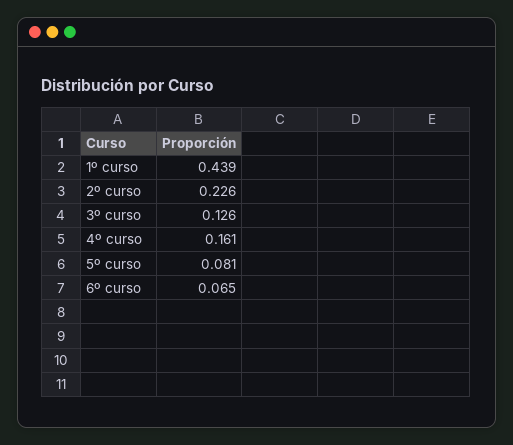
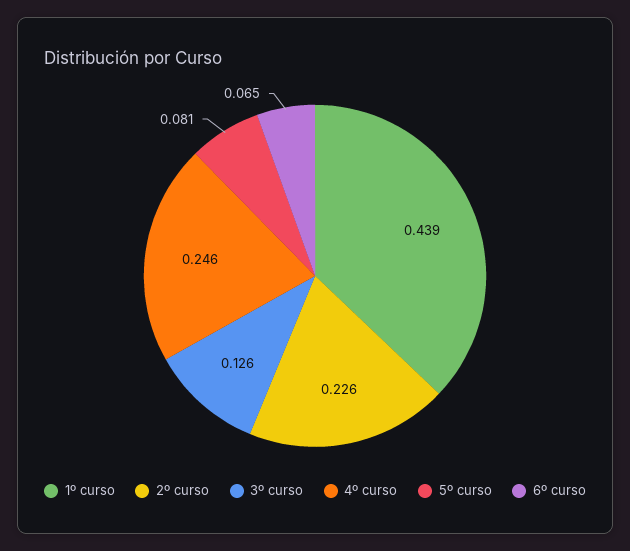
  {
    "1º curso": 0.439,
    "2º curso": 0.226,
    "3º curso": 0.126,
-   "4º curso": 0.161,
+   "4º curso": 0.246,
    "5º curso": 0.081,
    "6º curso": 0.065
  }

